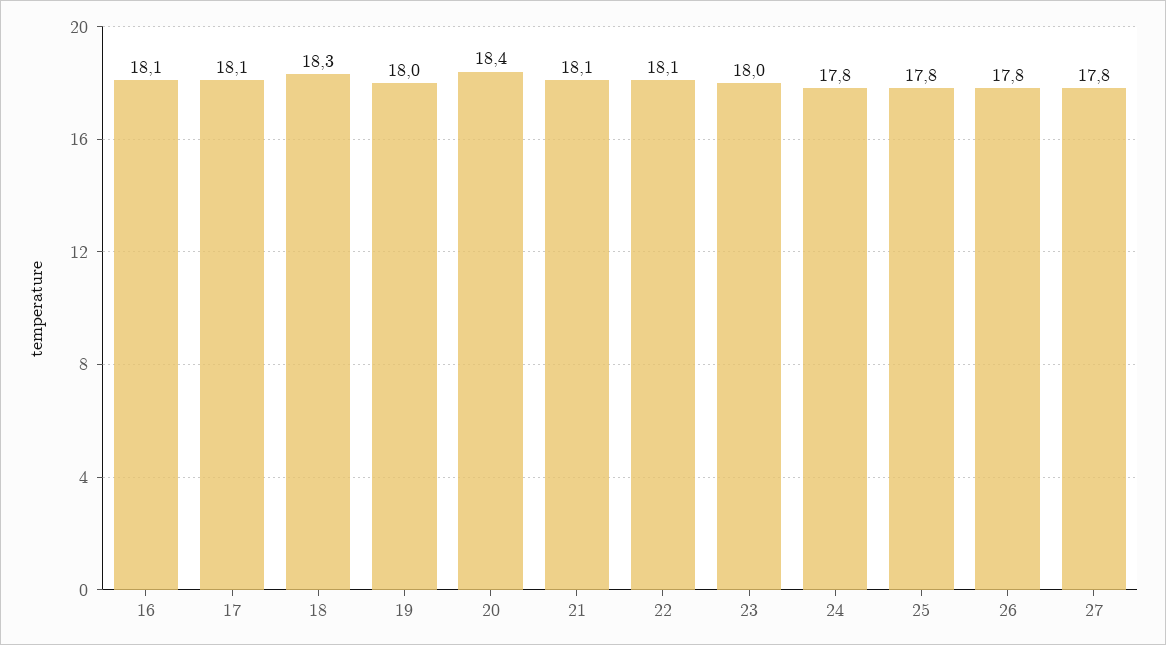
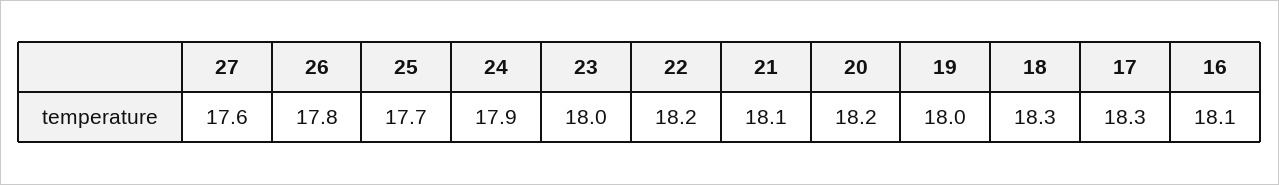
  {
    "16": 18.1,
-   "17": 18.1,
+   "17": 18.3,
    "18": 18.3,
    "19": 18,
-   "20": 18.4,
+   "20": 18.2,
    "21": 18.1,
-   "22": 18.1,
+   "22": 18.2,
    "23": 18,
-   "24": 17.8,
+   "24": 17.9,
-   "25": 17.8,
+   "25": 17.7,
    "26": 17.8,
-   "27": 17.8
+   "27": 17.6
  }

